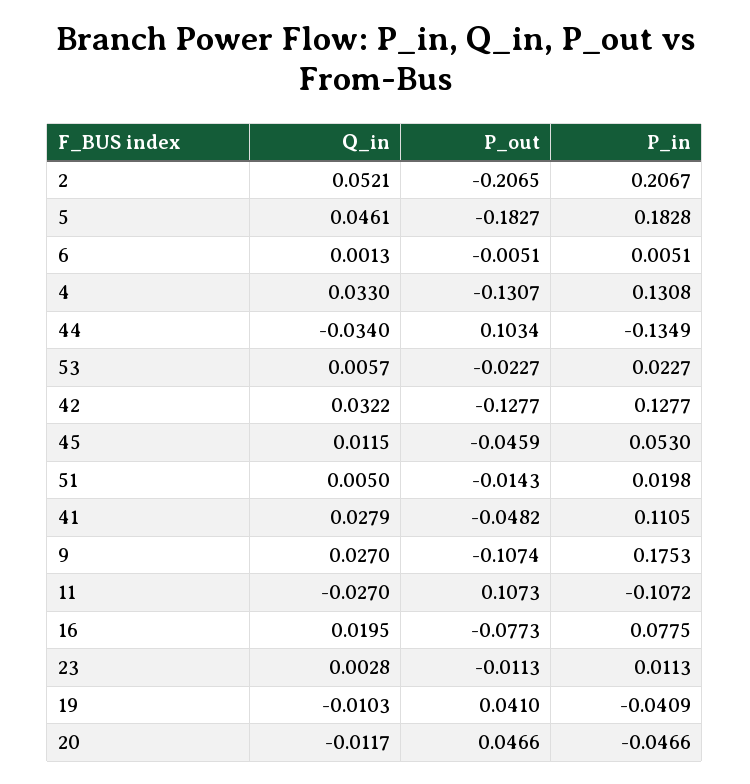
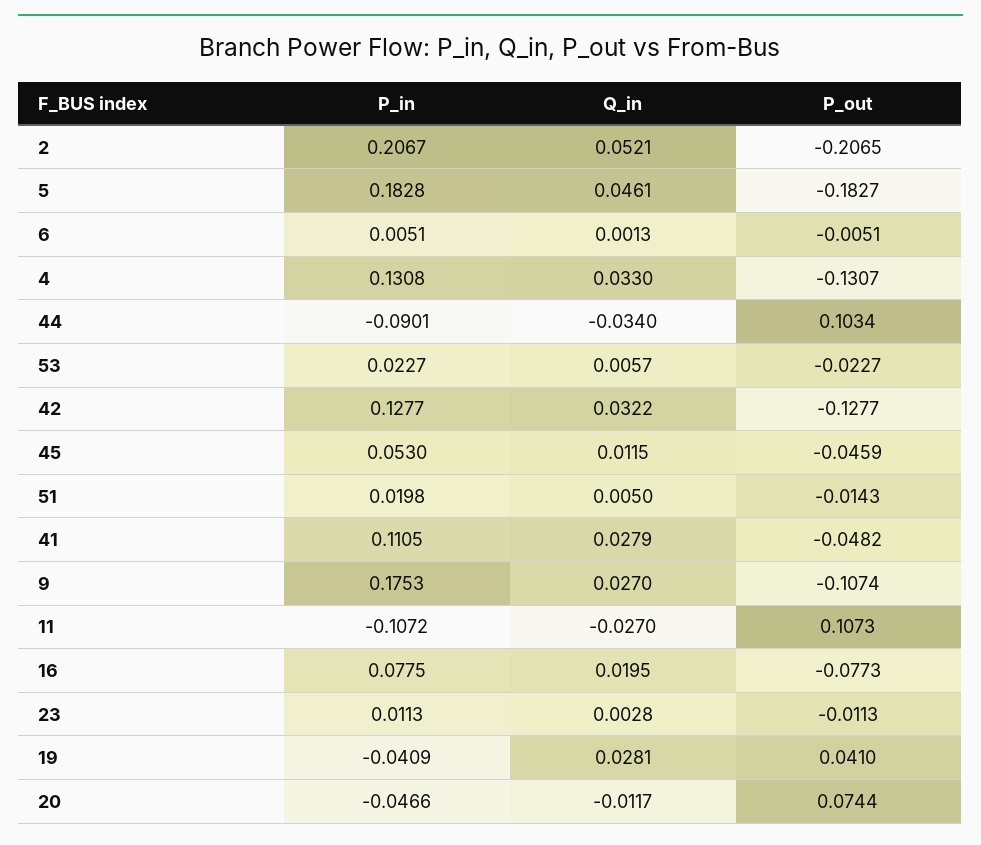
  {
    "Q_in": {
      "2": 0.0521,
      "5": 0.0461,
      "6": 0.0013,
      "4": 0.033,
      "44": -0.034,
      "53": 0.0057,
      "42": 0.0322,
      "45": 0.0115,
      "51": 0.005,
      "41": 0.0279,
      "9": 0.027,
      "11": -0.027,
      "16": 0.0195,
      "23": 0.0028,
-     "19": -0.0103,
+     "19": 0.0281,
      "20": -0.0117
    },
    "P_out": {
      "2": -0.2065,
      "5": -0.1827,
      "6": -0.0051,
      "4": -0.1307,
      "44": 0.1034,
      "53": -0.0227,
      "42": -0.1277,
      "45": -0.0459,
      "51": -0.0143,
      "41": -0.0482,
      "9": -0.1074,
      "11": 0.1073,
      "16": -0.0773,
      "23": -0.0113,
      "19": 0.041,
-     "20": 0.0466
+     "20": 0.0744
    },
    "P_in": {
      "2": 0.2067,
      "5": 0.1828,
      "6": 0.0051,
      "4": 0.1308,
-     "44": -0.1349,
+     "44": -0.0901,
      "53": 0.0227,
      "42": 0.1277,
      "45": 0.053,
      "51": 0.0198,
      "41": 0.1105,
      "9": 0.1753,
      "11": -0.1072,
      "16": 0.0775,
      "23": 0.0113,
      "19": -0.0409,
      "20": -0.0466
    }
  }

